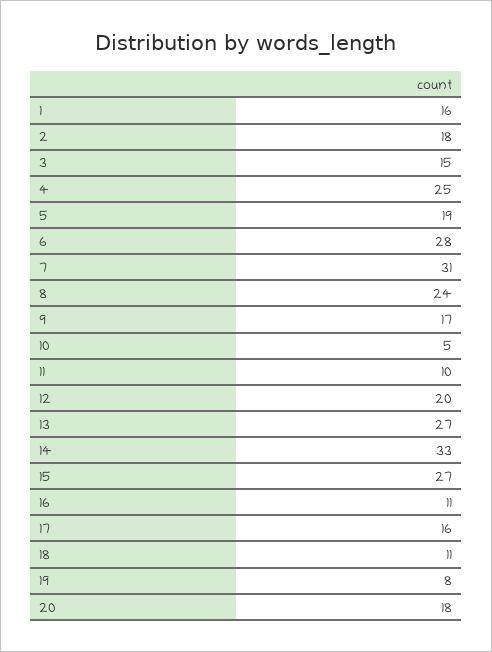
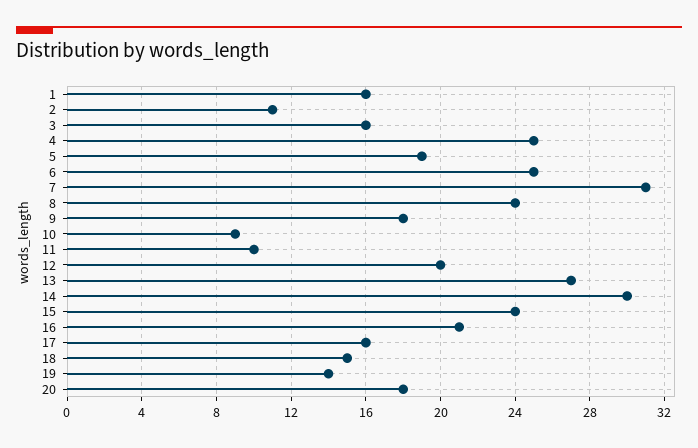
  {
    "1": 16,
-   "2": 18,
+   "2": 11,
-   "3": 15,
+   "3": 16,
    "4": 25,
    "5": 19,
-   "6": 28,
+   "6": 25,
    "7": 31,
    "8": 24,
-   "9": 17,
+   "9": 18,
-   "10": 5,
+   "10": 9,
    "11": 10,
    "12": 20,
    "13": 27,
-   "14": 33,
+   "14": 30,
-   "15": 27,
+   "15": 24,
-   "16": 11,
+   "16": 21,
    "17": 16,
-   "18": 11,
+   "18": 15,
-   "19": 8,
+   "19": 14,
    "20": 18
  }

